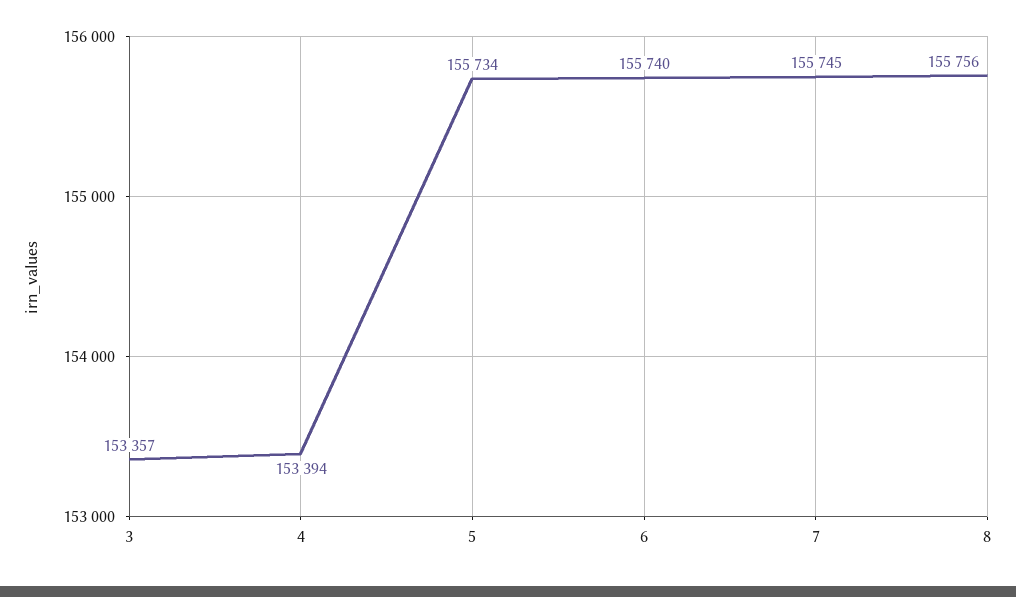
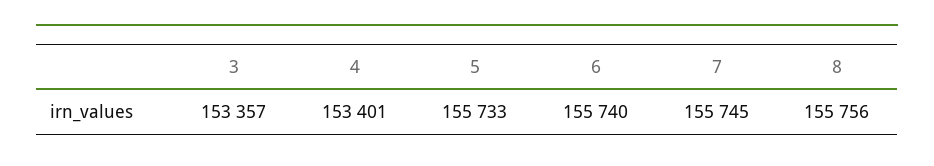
  {
    "3": 153357,
-   "4": 153394,
+   "4": 153401,
-   "5": 155734,
+   "5": 155733,
    "6": 155740,
    "7": 155745,
    "8": 155756
  }

